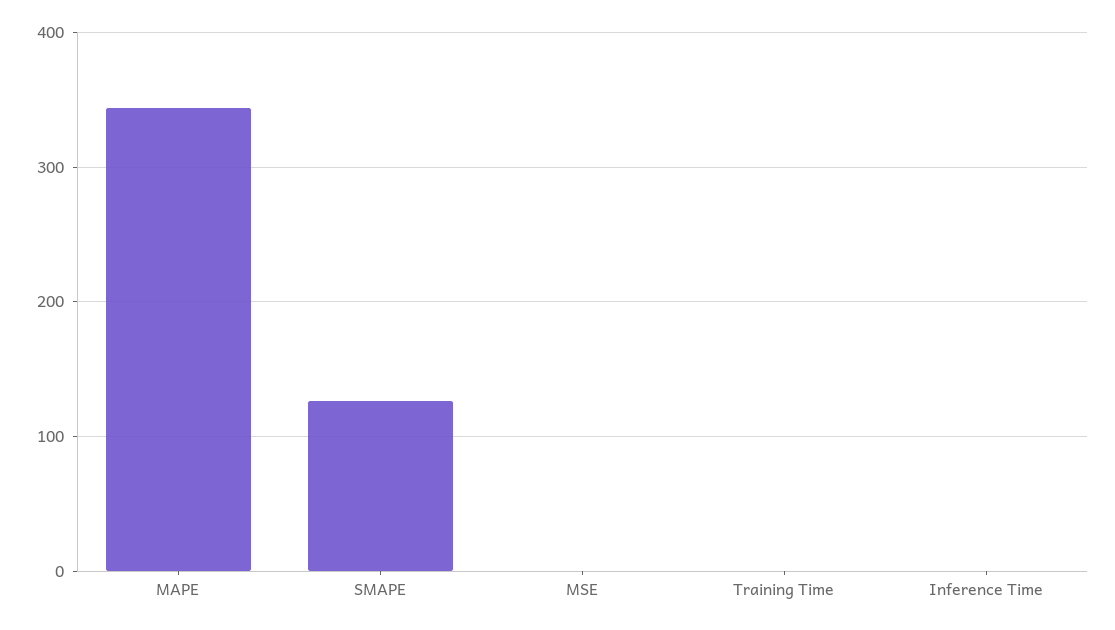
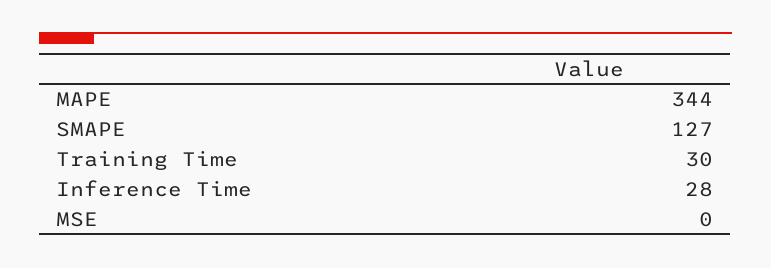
  {
    "MAPE": 344,
    "SMAPE": 127,
    "MSE": 0,
-   "Training Time": 0,
+   "Training Time": 30,
-   "Inference Time": 0
+   "Inference Time": 28
  }

